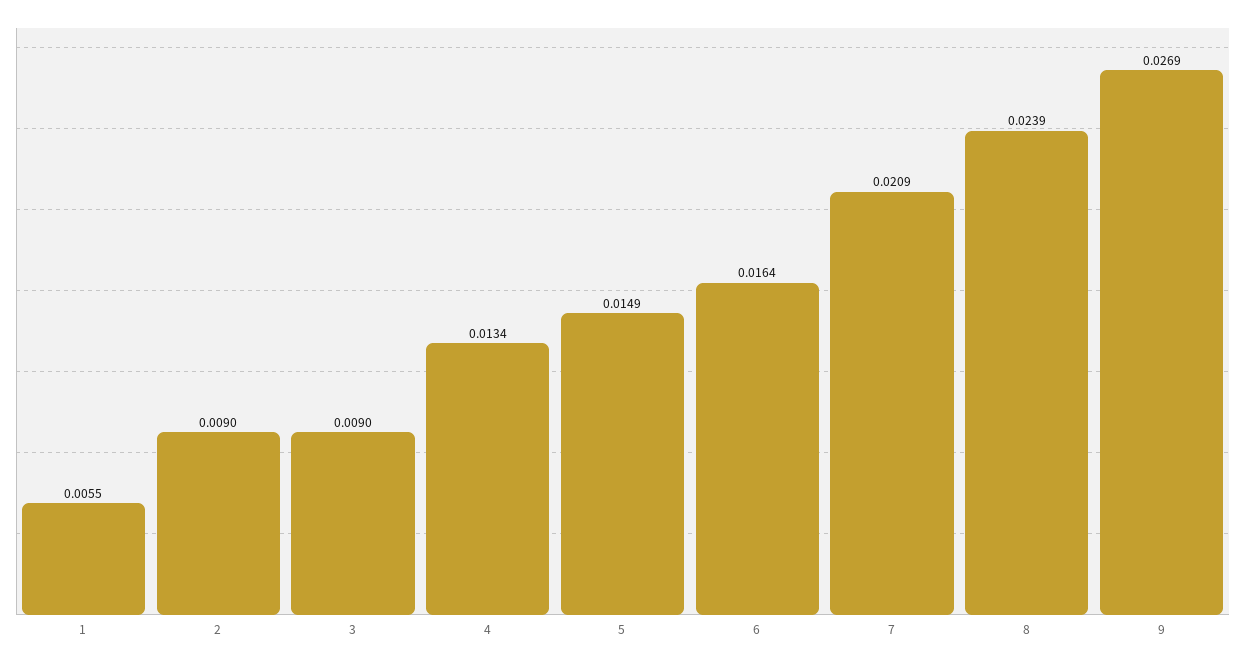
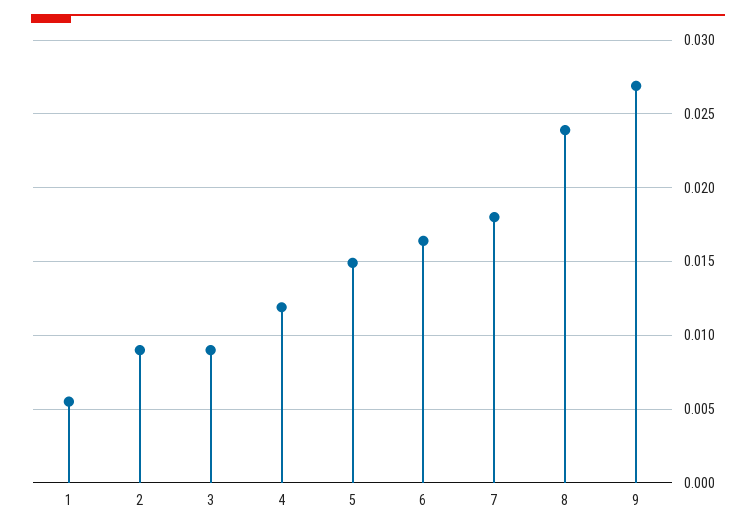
  {
    "1": 0.0055,
    "2": 0.009,
    "3": 0.009,
-   "4": 0.0134,
+   "4": 0.012,
    "5": 0.0149,
    "6": 0.0164,
-   "7": 0.0209,
+   "7": 0.018,
    "8": 0.0239,
    "9": 0.0269
  }

